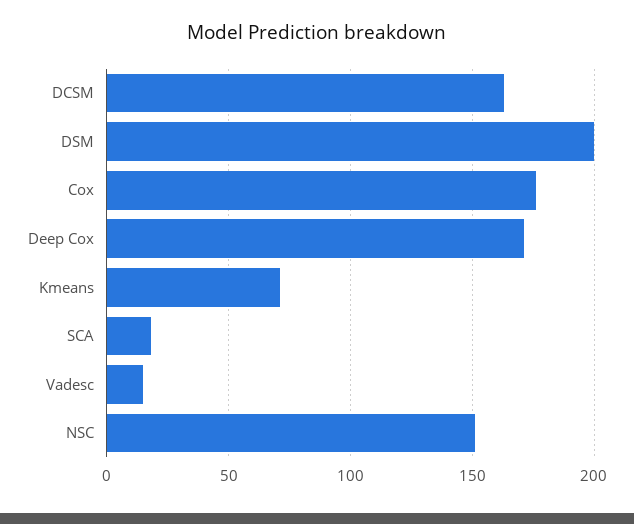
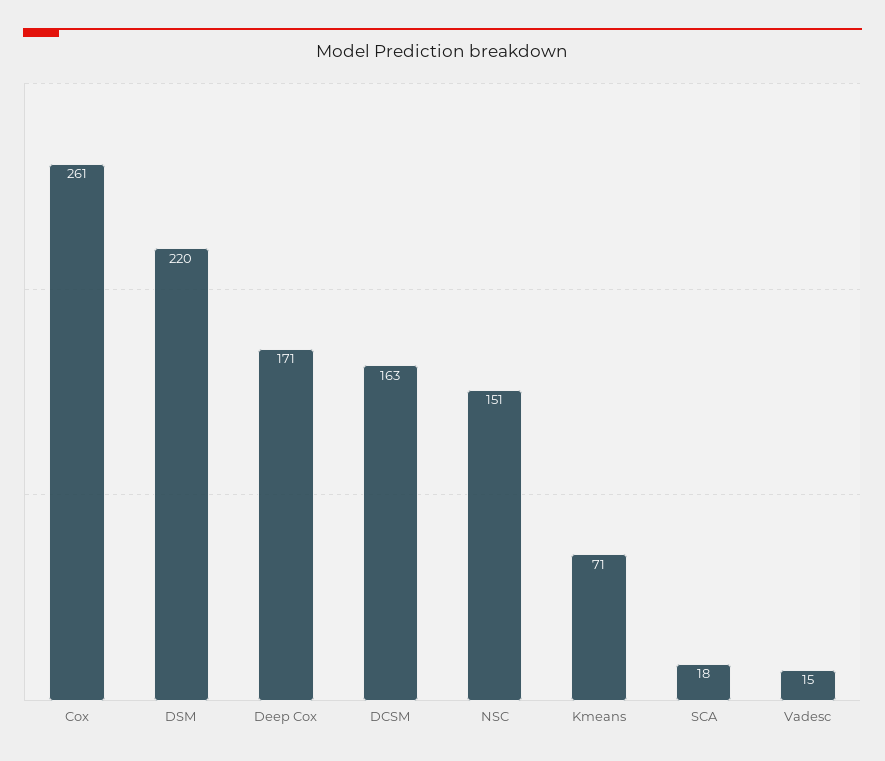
  {
    "DCSM": 163,
-   "DSM": 200,
+   "DSM": 220,
-   "Cox": 175,
+   "Cox": 261,
    "Deep Cox": 171,
    "Kmeans": 71,
    "SCA": 18,
    "Vadesc": 15,
    "NSC": 151
  }

